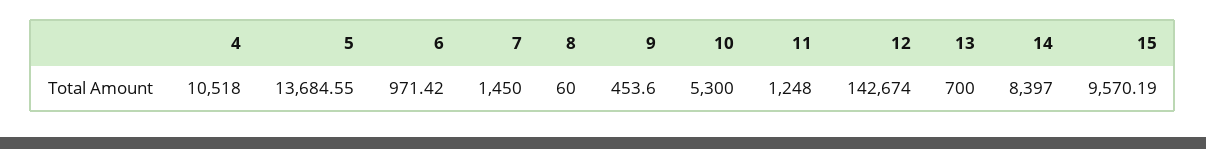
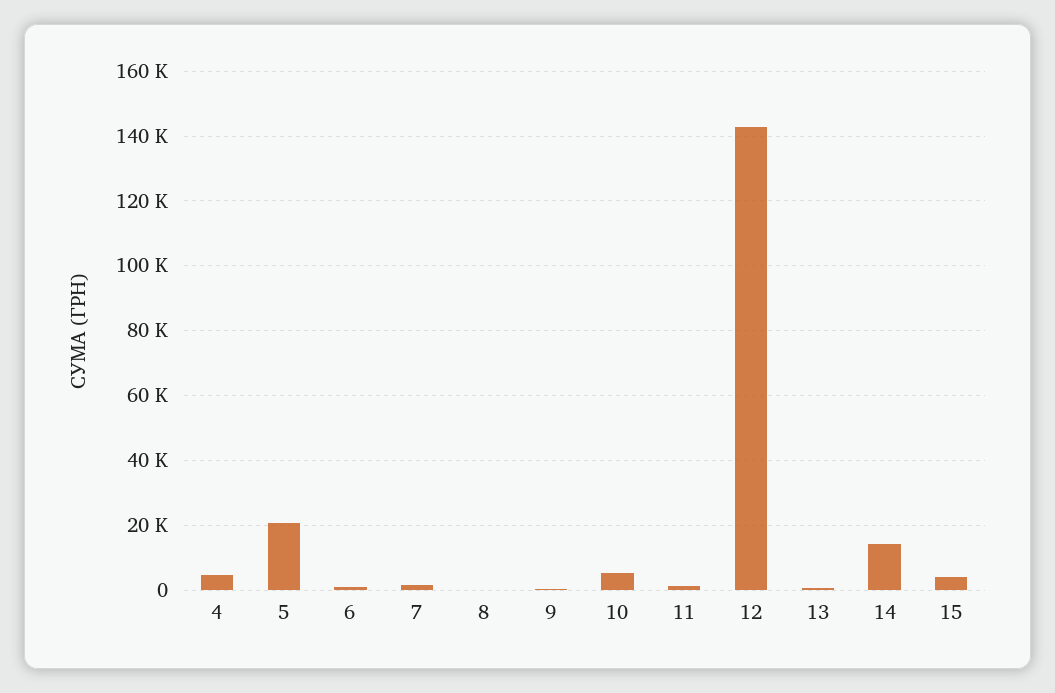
  {
-   "4": 10518,
+   "4": 4000,
-   "5": 13684.55,
+   "5": 20000,
    "6": 971.42,
    "7": 1450,
    "8": 60,
    "9": 453.6,
    "10": 5300,
    "11": 1248,
    "12": 142674,
    "13": 700,
-   "14": 8397,
+   "14": 14000,
-   "15": 9570.19
+   "15": 4000
  }

